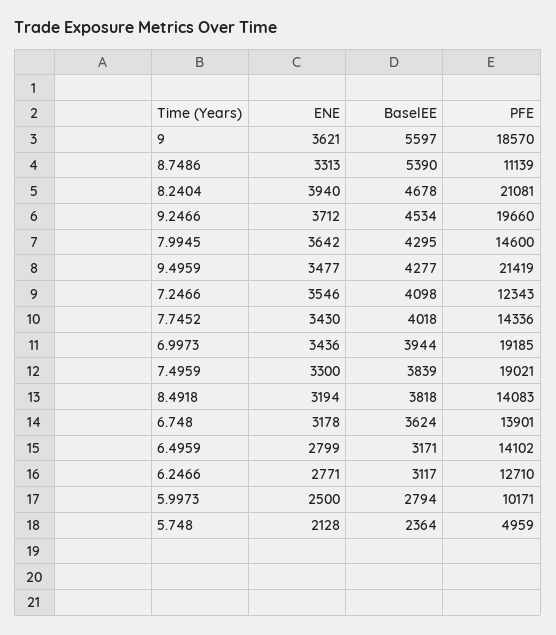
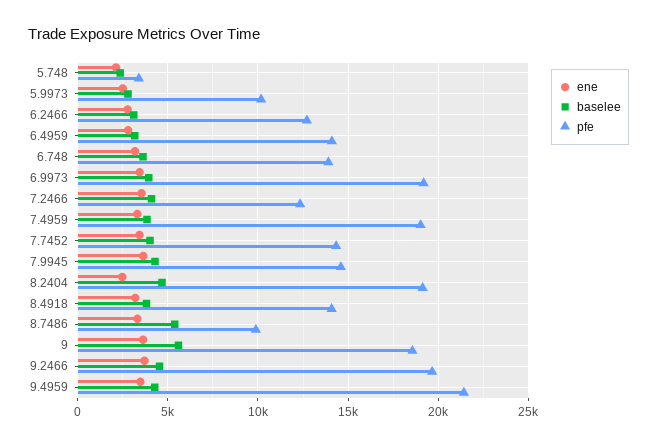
  {
    "ENE": {
      "9": 3621,
      "8.7486": 3313,
-     "8.2404": 3940,
+     "8.2404": 2500,
      "9.2466": 3712,
      "7.9945": 3642,
      "9.4959": 3477,
      "7.2466": 3546,
      "7.7452": 3430,
      "6.9973": 3436,
      "7.4959": 3300,
      "8.4918": 3194,
      "6.748": 3178,
      "6.4959": 2799,
      "6.2466": 2771,
      "5.9973": 2500,
      "5.748": 2128
    },
    "BaselEE": {
      "9": 5597,
      "8.7486": 5390,
      "8.2404": 4678,
      "9.2466": 4534,
      "7.9945": 4295,
      "9.4959": 4277,
      "7.2466": 4098,
      "7.7452": 4018,
      "6.9973": 3944,
      "7.4959": 3839,
      "8.4918": 3818,
      "6.748": 3624,
      "6.4959": 3171,
      "6.2466": 3117,
      "5.9973": 2794,
      "5.748": 2364
    },
    "PFE": {
      "9": 18570,
-     "8.7486": 11139,
+     "8.7486": 10000,
-     "8.2404": 21081,
+     "8.2404": 19000,
      "9.2466": 19660,
      "7.9945": 14600,
      "9.4959": 21419,
      "7.2466": 12343,
      "7.7452": 14336,
      "6.9973": 19185,
      "7.4959": 19021,
      "8.4918": 14083,
      "6.748": 13901,
      "6.4959": 14102,
      "6.2466": 12710,
      "5.9973": 10171,
-     "5.748": 4959
+     "5.748": 3500
    }
  }

